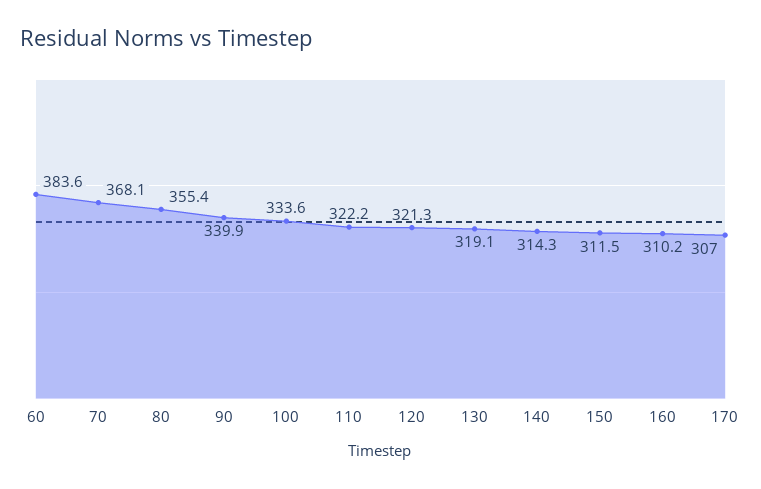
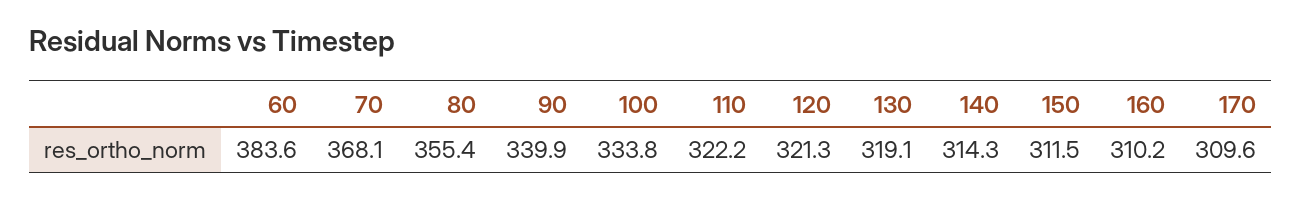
  {
    "60": 383.6,
    "70": 368.1,
    "80": 355.4,
    "90": 339.9,
-   "100": 333.6,
+   "100": 333.8,
    "110": 322.2,
    "120": 321.3,
    "130": 319.1,
    "140": 314.3,
    "150": 311.5,
    "160": 310.2,
-   "170": 307
+   "170": 309.6
  }

